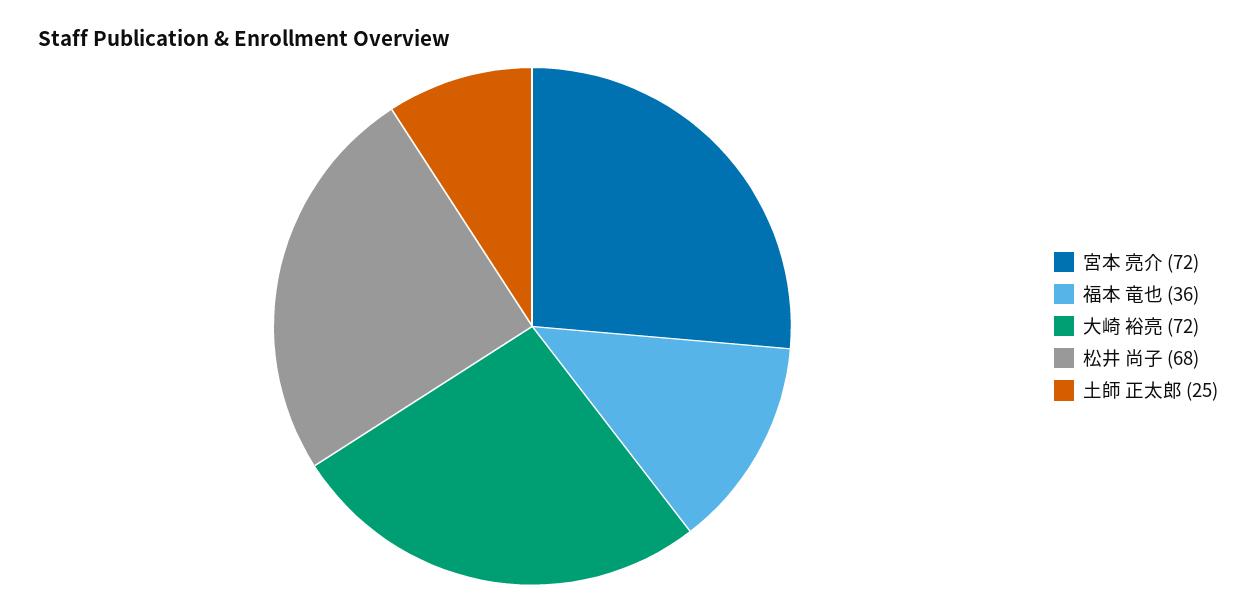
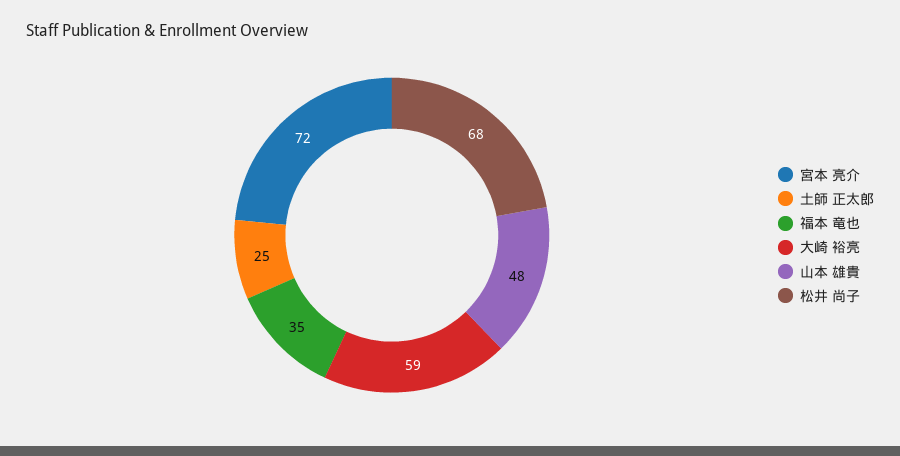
  {
    "宮本 亮介": 72,
-   "福本 竜也": 36,
+   "福本 竜也": 35,
-   "大崎 裕亮": 72,
+   "大崎 裕亮": 59,
    "松井 尚子": 68,
-   "土師 正太郎": 25
+   "土師 正太郎": 25,
+   "山本 雄貴": 48
  }

